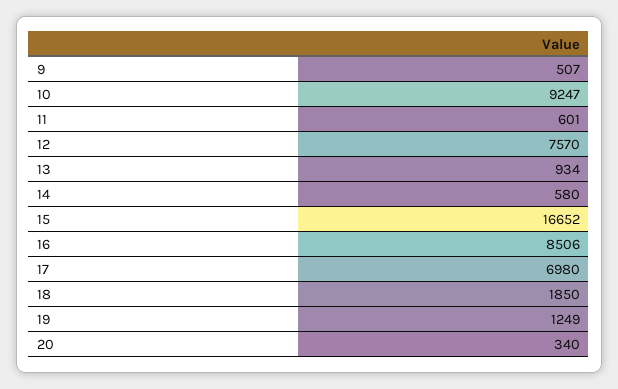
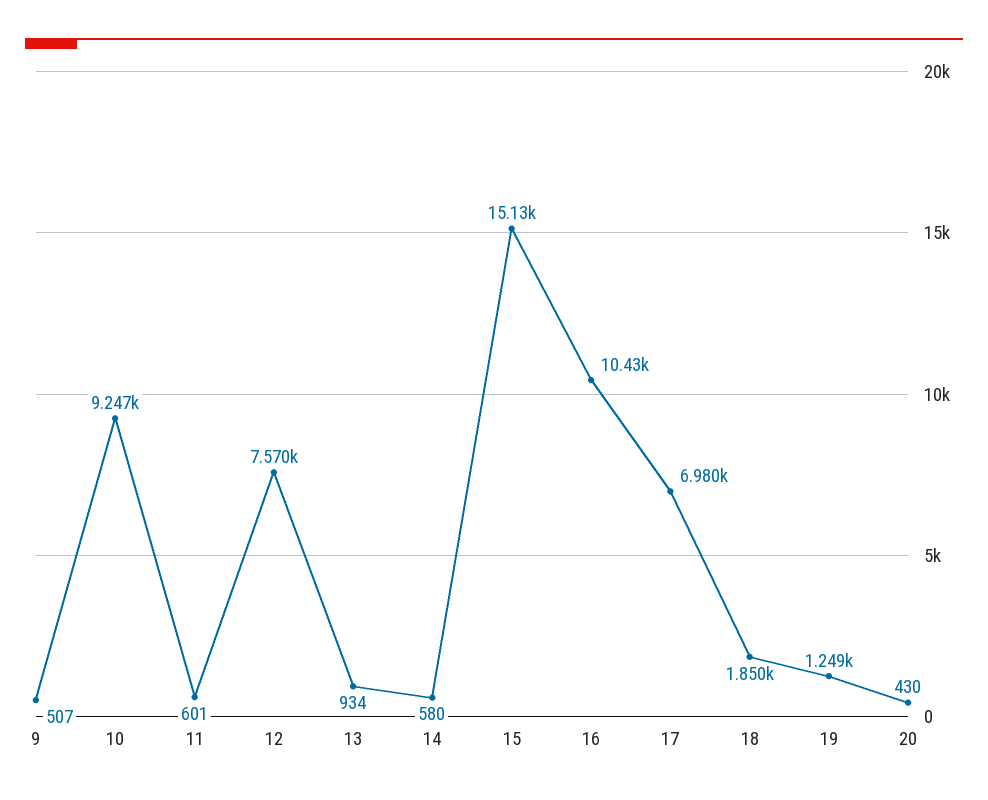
  {
    "9": 507,
    "10": 9247,
    "11": 601,
    "12": 7570,
    "13": 934,
    "14": 580,
-   "15": 16652,
+   "15": 15130,
-   "16": 8506,
+   "16": 10430,
    "17": 6980,
    "18": 1850,
    "19": 1249,
-   "20": 340
+   "20": 430
  }

